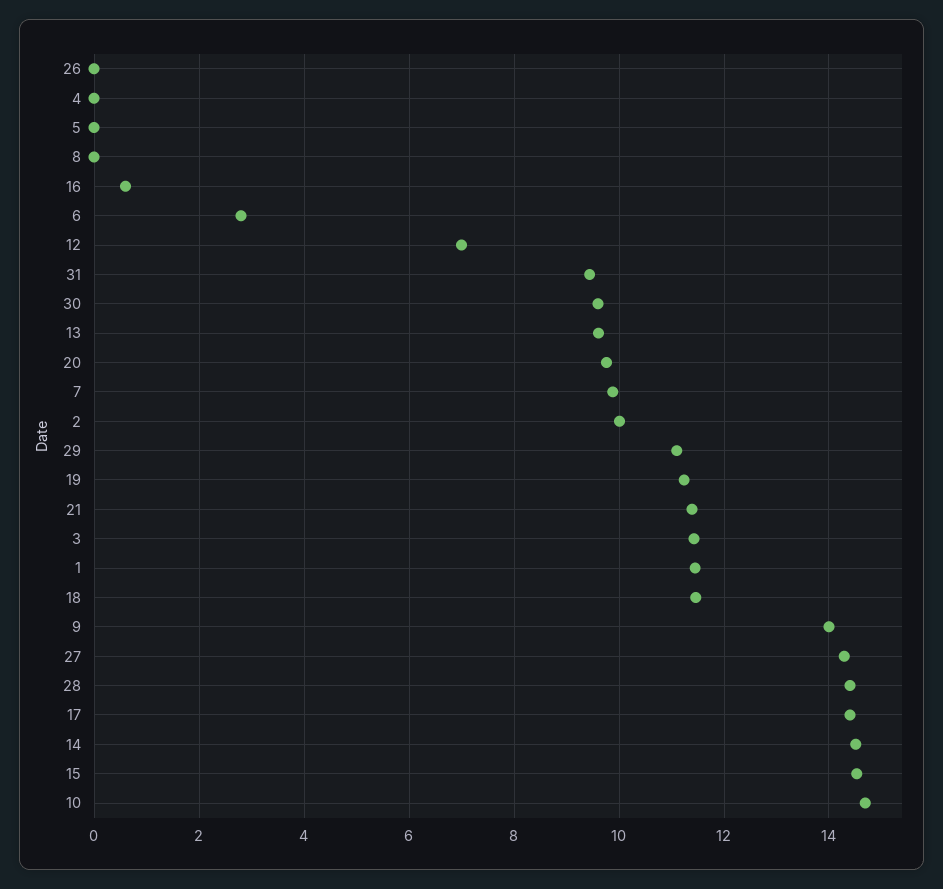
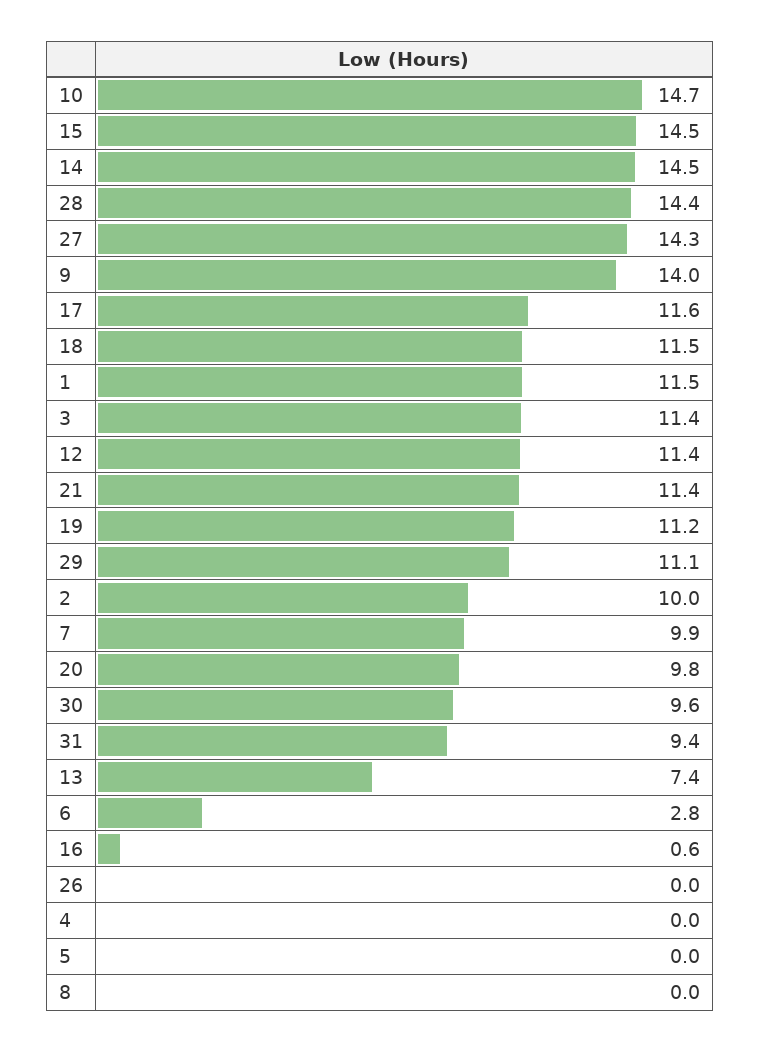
  {
    "26": 0,
    "4": 0,
    "5": 0,
    "8": 0,
    "16": 0.6,
    "6": 2.8,
-   "12": 7,
+   "12": 11.4,
    "31": 9.4,
    "30": 9.6,
-   "13": 9.6,
+   "13": 7.4,
    "20": 9.8,
    "7": 9.9,
    "2": 10,
    "29": 11.1,
    "19": 11.2,
    "21": 11.4,
    "3": 11.4,
    "1": 11.5,
    "18": 11.5,
    "9": 14,
    "27": 14.3,
    "28": 14.4,
-   "17": 14.4,
+   "17": 11.6,
    "14": 14.5,
    "15": 14.5,
    "10": 14.7
  }

